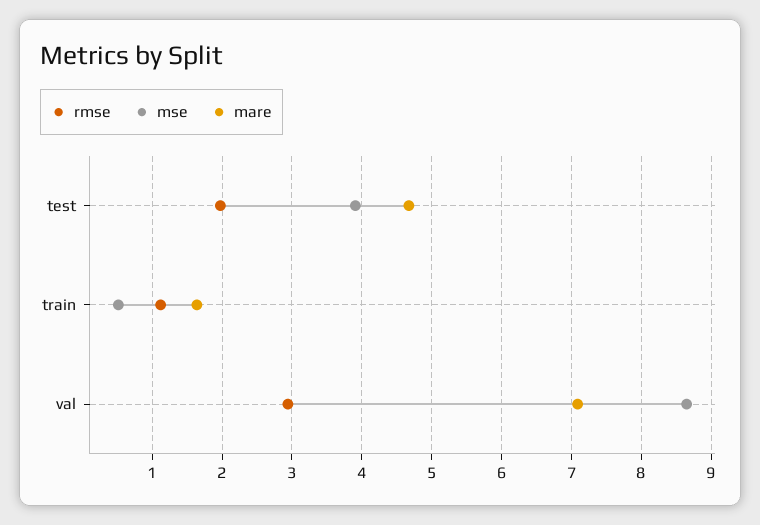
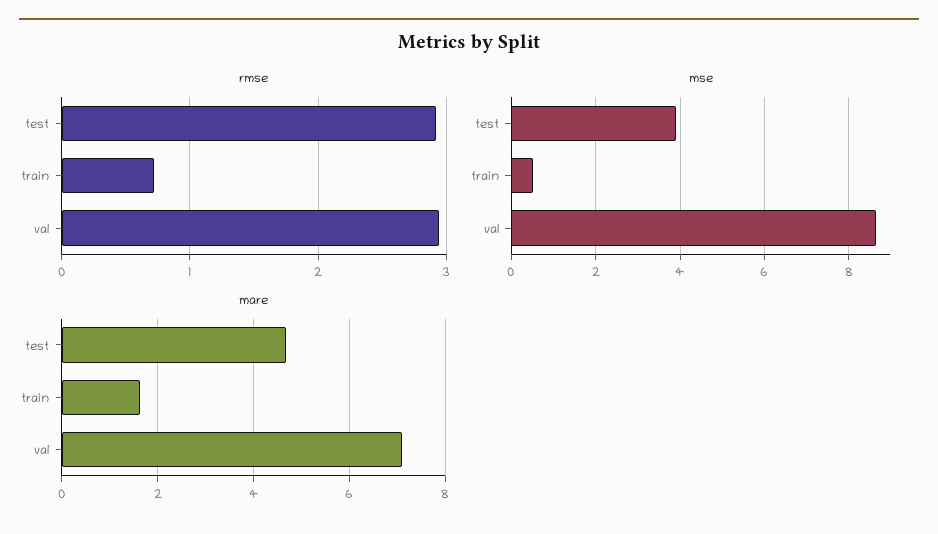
  {
    "rmse": {
-     "test": 2,
+     "test": 2.9,
-     "train": 1.1,
+     "train": 0.7,
      "val": 2.9
    },
    "mse": {
      "test": 3.9,
      "train": 0.5,
      "val": 8.6
    },
    "mare": {
      "test": 4.7,
      "train": 1.6,
      "val": 7.1
    }
  }

